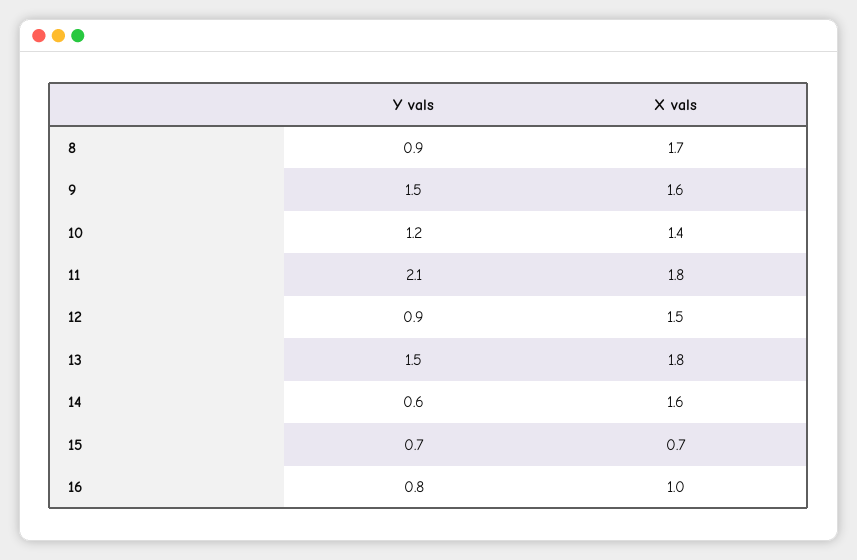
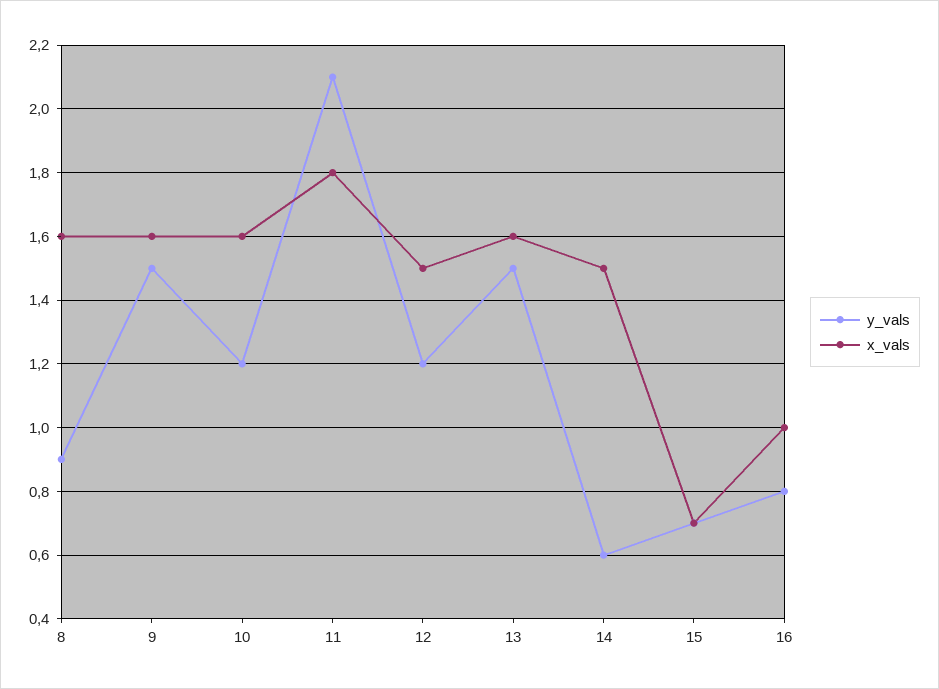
  {
    "Y vals": {
      "8": 0.9,
      "9": 1.5,
      "10": 1.2,
      "11": 2.1,
-     "12": 0.9,
+     "12": 1.2,
      "13": 1.5,
      "14": 0.6,
      "15": 0.7,
      "16": 0.8
    },
    "X vals": {
-     "8": 1.7,
+     "8": 1.6,
      "9": 1.6,
-     "10": 1.4,
+     "10": 1.6,
      "11": 1.8,
      "12": 1.5,
-     "13": 1.8,
+     "13": 1.6,
-     "14": 1.6,
+     "14": 1.5,
      "15": 0.7,
      "16": 1
    }
  }

